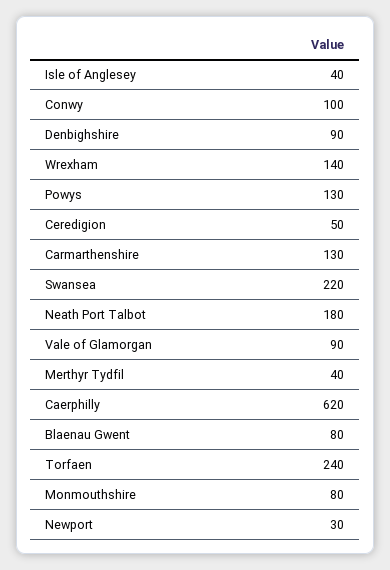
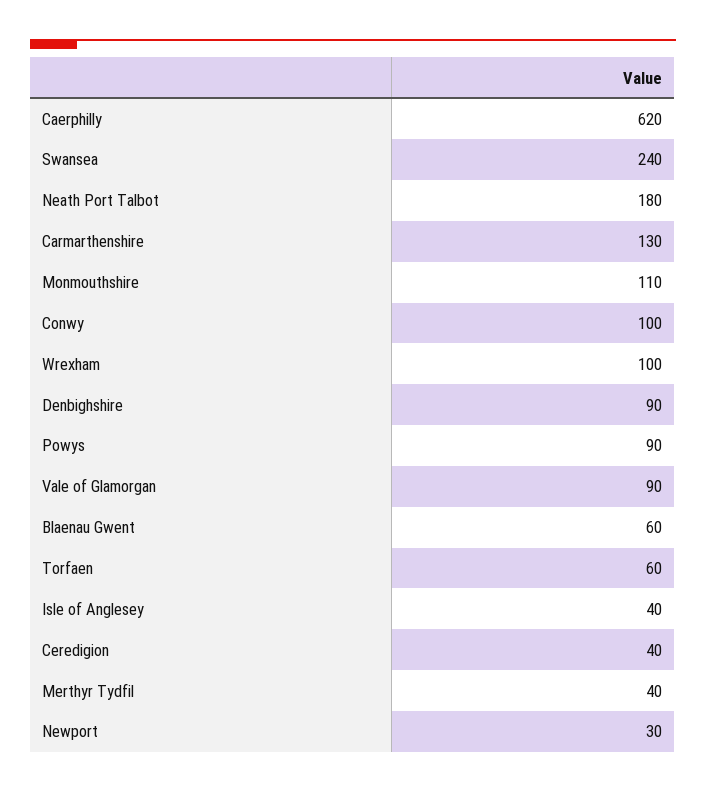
  {
    "Isle of Anglesey": 40,
    "Conwy": 100,
    "Denbighshire": 90,
-   "Wrexham": 140,
+   "Wrexham": 100,
-   "Powys": 130,
+   "Powys": 90,
-   "Ceredigion": 50,
+   "Ceredigion": 40,
    "Carmarthenshire": 130,
-   "Swansea": 220,
+   "Swansea": 240,
    "Neath Port Talbot": 180,
    "Vale of Glamorgan": 90,
    "Merthyr Tydfil": 40,
    "Caerphilly": 620,
-   "Blaenau Gwent": 80,
+   "Blaenau Gwent": 60,
-   "Torfaen": 240,
+   "Torfaen": 60,
-   "Monmouthshire": 80,
+   "Monmouthshire": 110,
    "Newport": 30
  }

